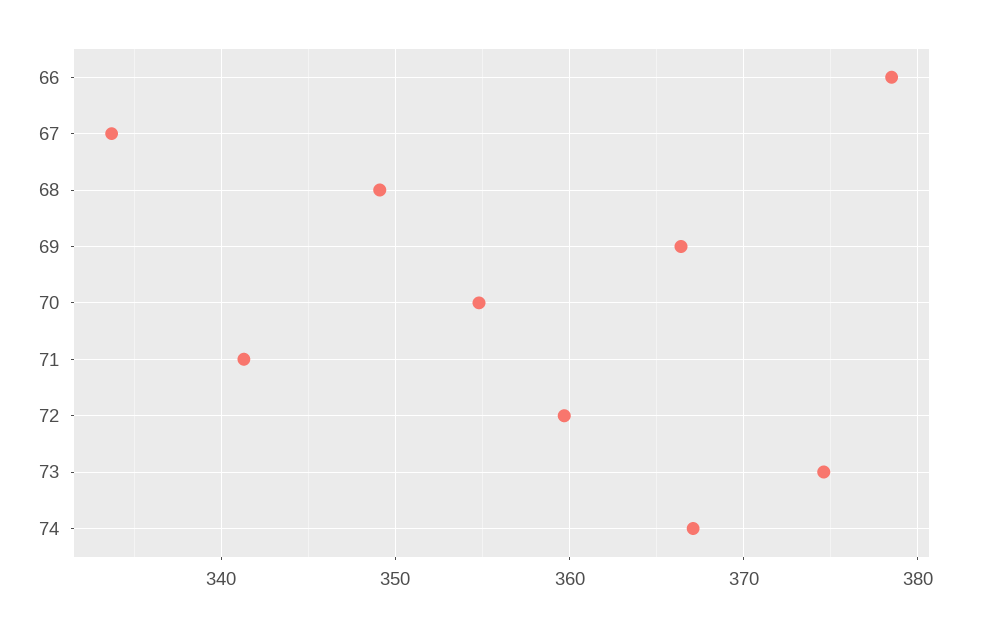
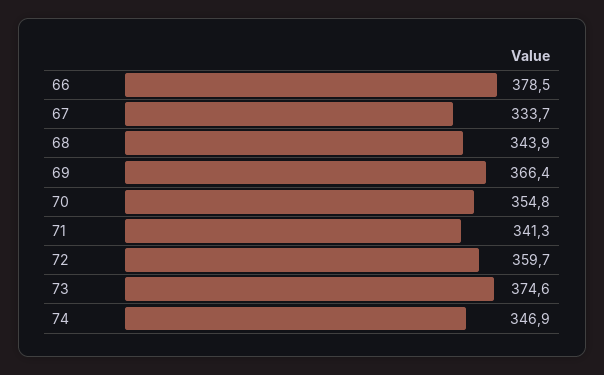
  {
    "66": 378.5,
    "67": 333.7,
-   "68": 349,
+   "68": 343.9,
    "69": 366.4,
    "70": 354.8,
    "71": 341.3,
    "72": 359.7,
    "73": 374.6,
-   "74": 367
+   "74": 346.9
  }

